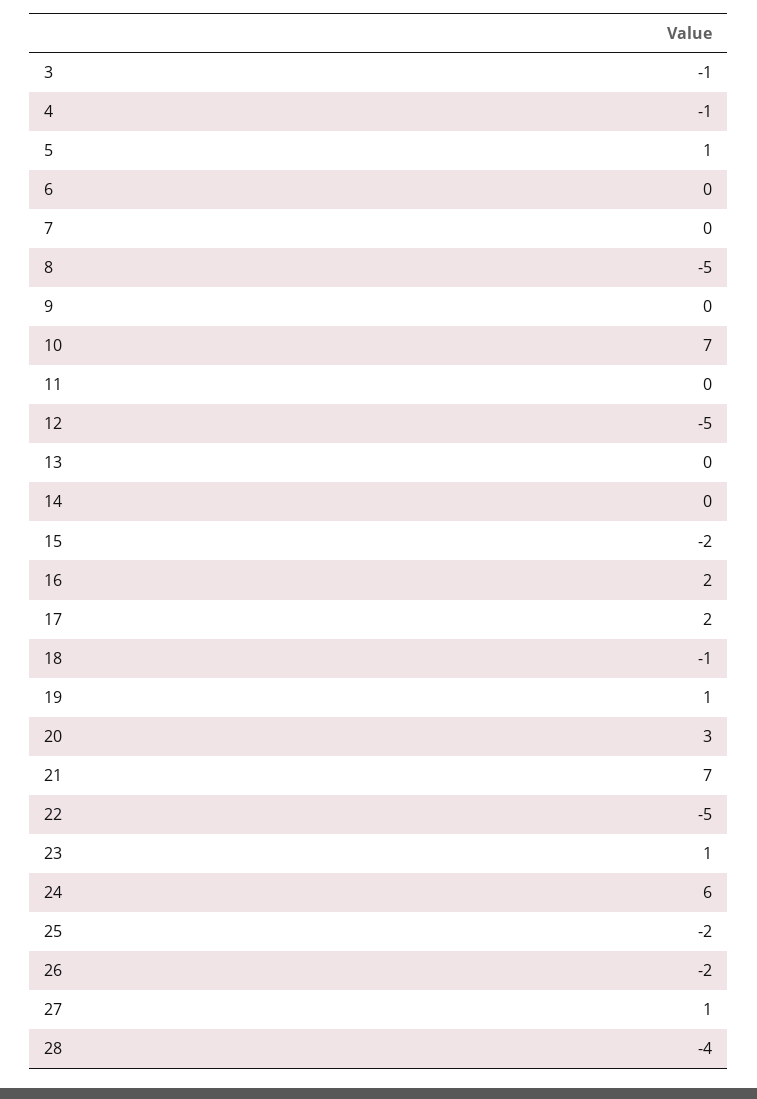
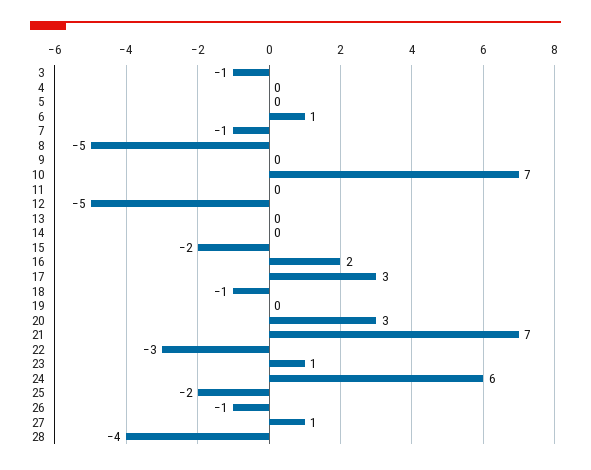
  {
    "3": -1,
-   "4": -1,
+   "4": 0,
-   "5": 1,
+   "5": 0,
-   "6": 0,
+   "6": 1,
-   "7": 0,
+   "7": -1,
    "8": -5,
    "9": 0,
    "10": 7,
    "11": 0,
    "12": -5,
    "13": 0,
    "14": 0,
    "15": -2,
    "16": 2,
-   "17": 2,
+   "17": 3,
    "18": -1,
-   "19": 1,
+   "19": 0,
    "20": 3,
    "21": 7,
-   "22": -5,
+   "22": -3,
    "23": 1,
    "24": 6,
    "25": -2,
-   "26": -2,
+   "26": -1,
    "27": 1,
    "28": -4
  }

